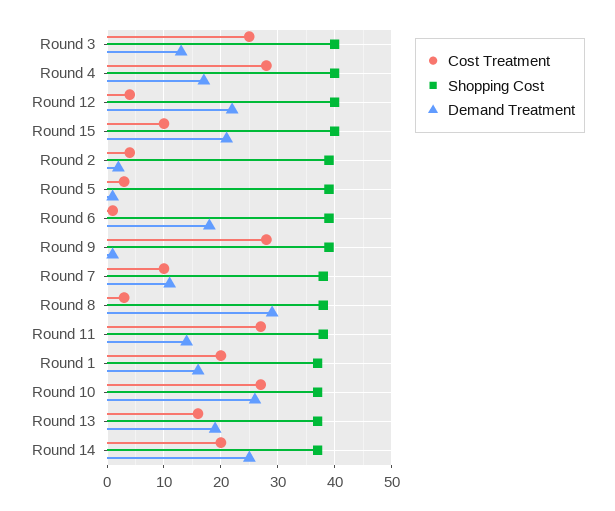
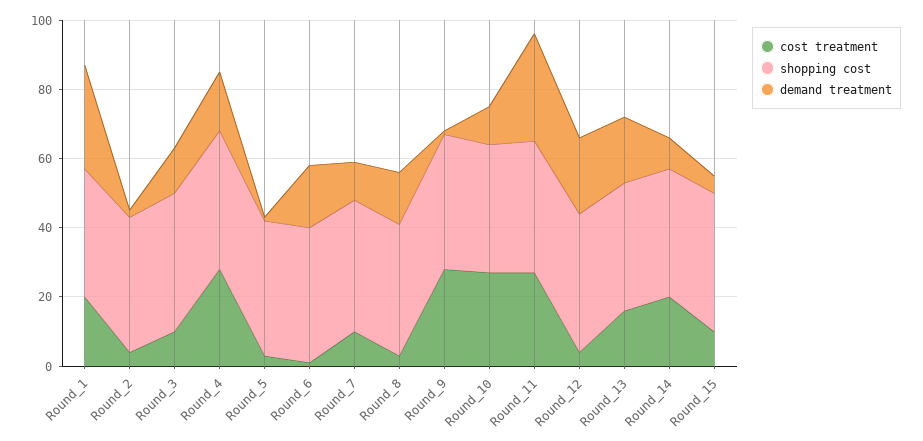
  {
    "Cost Treatment": {
-     "Round 3": 25,
+     "Round 3": 10,
      "Round 4": 30,
      "Round 12": 5,
      "Round 15": 10,
      "Round 2": 5,
      "Round 5": 5,
      "Round 6": 0,
      "Round 9": 30,
      "Round 7": 10,
      "Round 8": 5,
      "Round 11": 25,
      "Round 1": 20,
      "Round 10": 25,
      "Round 13": 15,
      "Round 14": 20
    },
    "Shopping Cost": {
      "Round 3": 40,
      "Round 4": 40,
      "Round 12": 40,
      "Round 15": 40,
      "Round 2": 40,
      "Round 5": 40,
      "Round 6": 40,
      "Round 9": 40,
      "Round 7": 40,
      "Round 8": 40,
      "Round 11": 40,
      "Round 1": 35,
      "Round 10": 35,
      "Round 13": 35,
      "Round 14": 35
    },
    "Demand Treatment": {
      "Round 3": 15,
      "Round 4": 15,
      "Round 12": 20,
-     "Round 15": 20,
+     "Round 15": 5,
      "Round 2": 0,
      "Round 5": 0,
      "Round 6": 20,
      "Round 9": 0,
      "Round 7": 10,
-     "Round 8": 30,
+     "Round 8": 15,
-     "Round 11": 15,
+     "Round 11": 30,
-     "Round 1": 15,
+     "Round 1": 30,
-     "Round 10": 25,
+     "Round 10": 10,
      "Round 13": 20,
-     "Round 14": 25
+     "Round 14": 10
    }
  }

